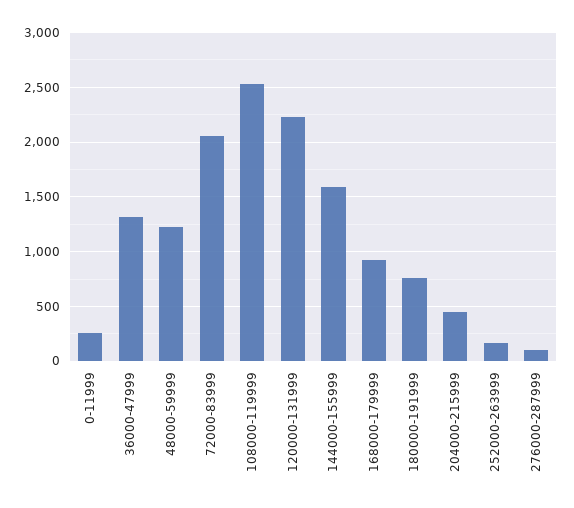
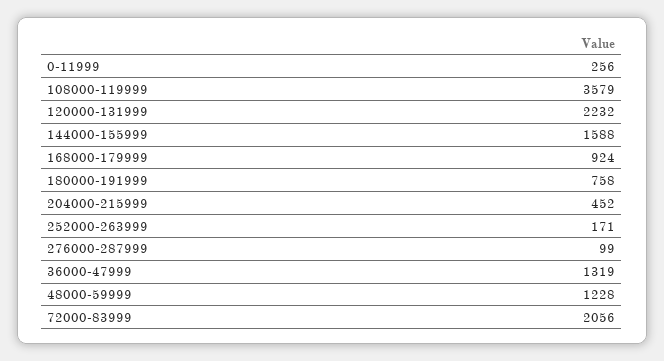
  {
    "0-11999": 256,
    "36000-47999": 1319,
    "48000-59999": 1228,
    "72000-83999": 2056,
-   "108000-119999": 2500,
+   "108000-119999": 3579,
    "120000-131999": 2232,
    "144000-155999": 1588,
    "168000-179999": 924,
    "180000-191999": 758,
    "204000-215999": 452,
    "252000-263999": 171,
    "276000-287999": 99
  }

